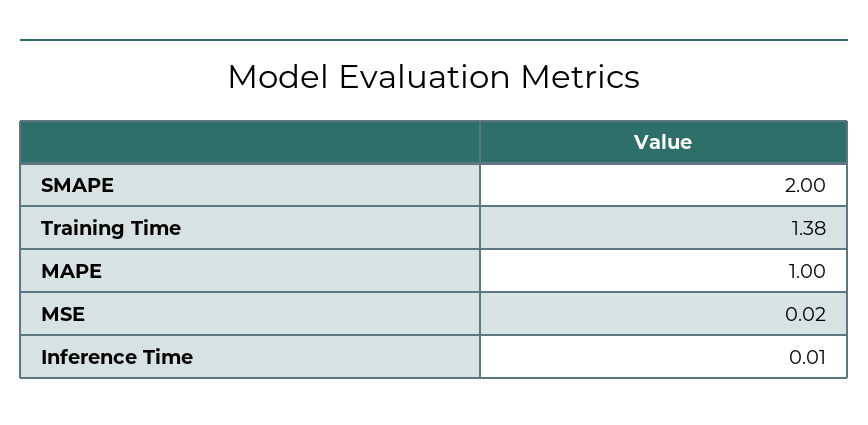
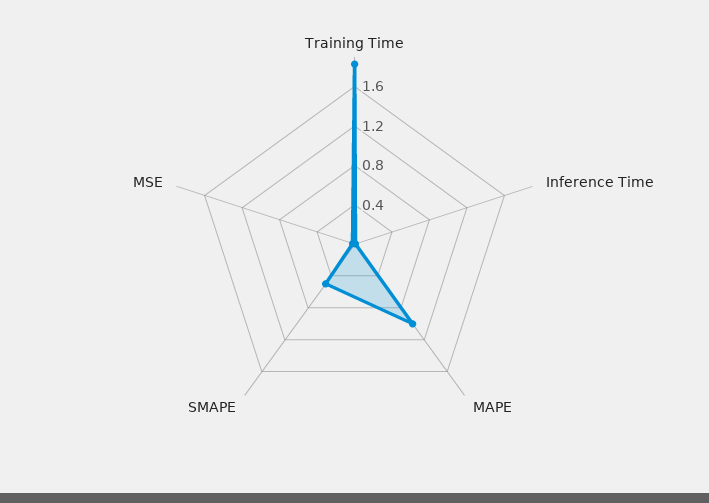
  {
-   "SMAPE": 2,
+   "SMAPE": 0.5,
-   "Training Time": 1.38,
+   "Training Time": 1.8,
    "MAPE": 1,
    "MSE": 0.02,
    "Inference Time": 0.01
  }

